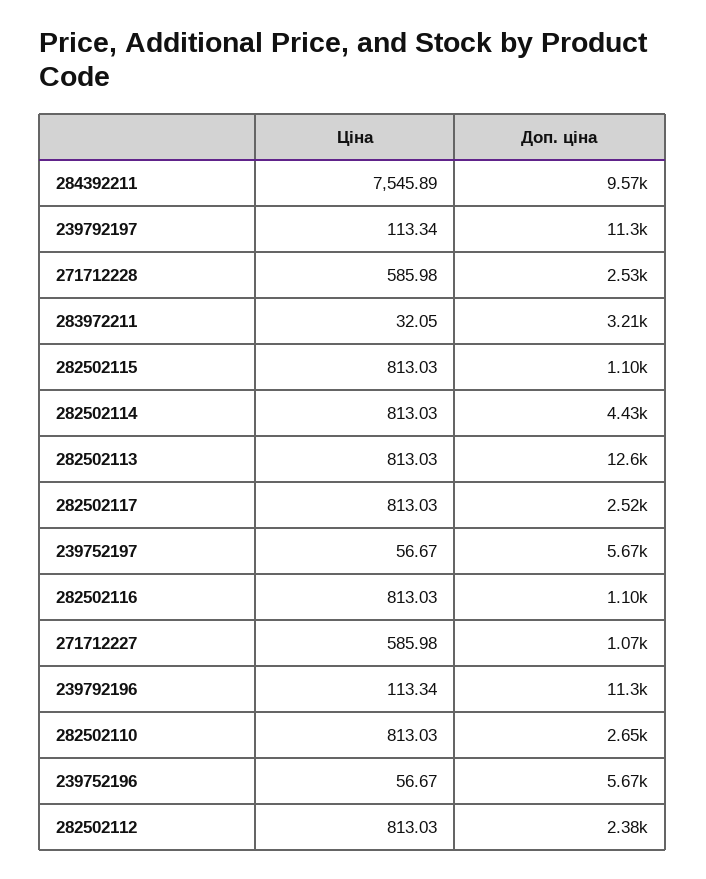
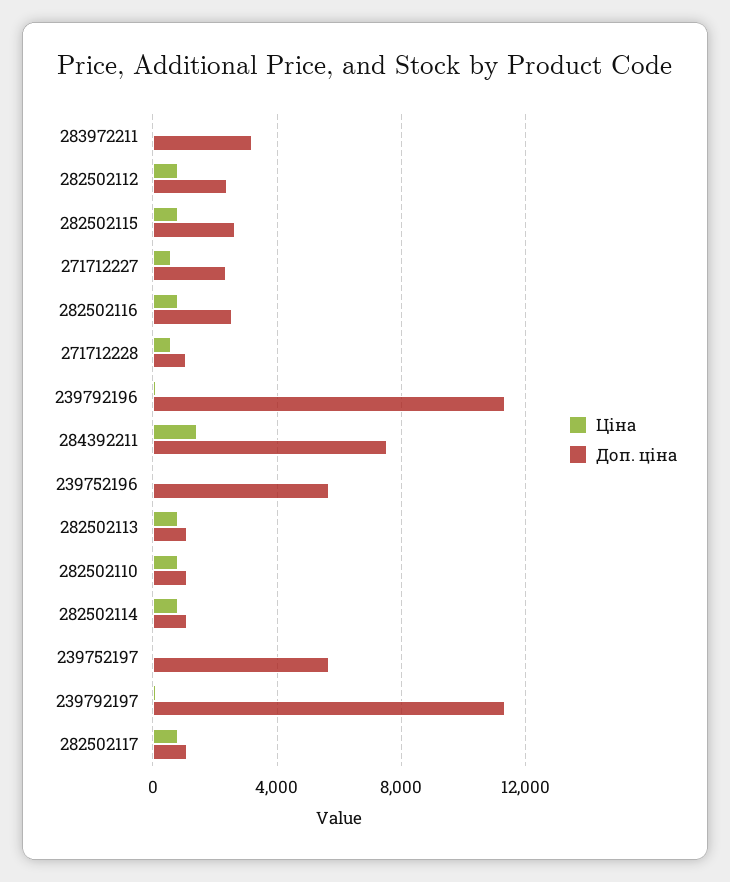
  {
    "Ціна": {
-     "284392211": 7545.89,
+     "284392211": 1500,
      "239792197": 113.34,
      "271712228": 585.98,
      "283972211": 32.05,
      "282502115": 813.03,
      "282502114": 813.03,
      "282502113": 813.03,
      "282502117": 813.03,
      "239752197": 56.67,
      "282502116": 813.03,
      "271712227": 585.98,
      "239792196": 113.34,
      "282502110": 813.03,
      "239752196": 56.67,
      "282502112": 813.03
    },
    "Доп. ціна": {
-     "284392211": 9570,
+     "284392211": 7500,
      "239792197": 11300,
-     "271712228": 2530,
+     "271712228": 1000,
      "283972211": 3210,
-     "282502115": 1100,
+     "282502115": 2500,
-     "282502114": 4430,
+     "282502114": 1000,
-     "282502113": 12600,
+     "282502113": 1000,
-     "282502117": 2520,
+     "282502117": 1000,
      "239752197": 5670,
-     "282502116": 1100,
+     "282502116": 2500,
-     "271712227": 1070,
+     "271712227": 2500,
      "239792196": 11300,
-     "282502110": 2650,
+     "282502110": 1000,
      "239752196": 5670,
      "282502112": 2380
    }
  }

